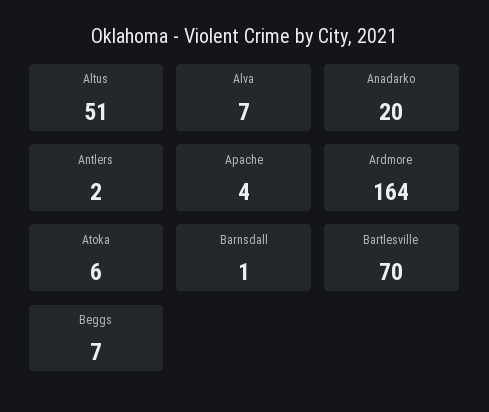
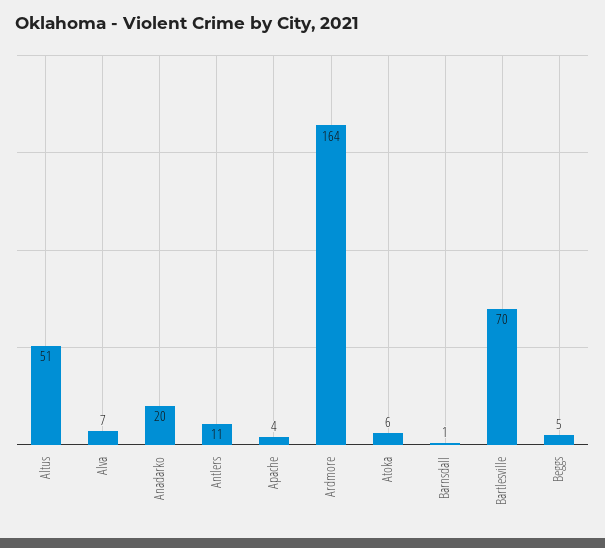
  {
    "Altus": 51,
    "Alva": 7,
    "Anadarko": 20,
-   "Antlers": 2,
+   "Antlers": 11,
    "Apache": 4,
    "Ardmore": 164,
    "Atoka": 6,
    "Barnsdall": 1,
    "Bartlesville": 70,
-   "Beggs": 7
+   "Beggs": 5
  }

